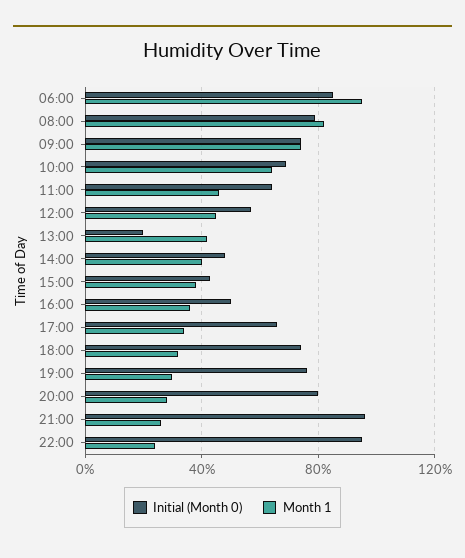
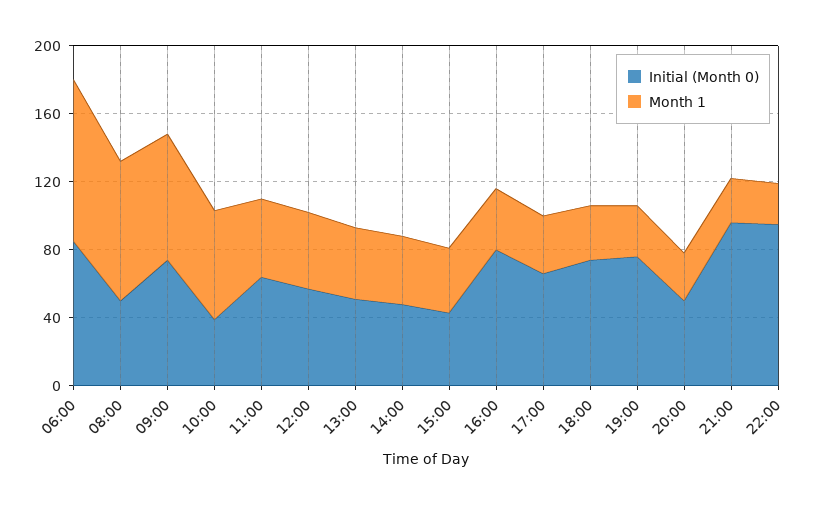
  {
    "Initial (Month 0)": {
      "06:00": 85,
-     "08:00": 80,
+     "08:00": 50,
      "09:00": 75,
-     "10:00": 70,
+     "10:00": 40,
      "11:00": 65,
      "12:00": 55,
-     "13:00": 20,
+     "13:00": 50,
      "14:00": 50,
      "15:00": 45,
-     "16:00": 50,
+     "16:00": 80,
      "17:00": 65,
      "18:00": 75,
      "19:00": 75,
-     "20:00": 80,
+     "20:00": 50,
      "21:00": 95,
      "22:00": 95
    },
    "Month 1": {
      "06:00": 95,
      "08:00": 80,
      "09:00": 75,
      "10:00": 65,
      "11:00": 45,
      "12:00": 45,
      "13:00": 40,
      "14:00": 40,
      "15:00": 40,
      "16:00": 35,
      "17:00": 35,
      "18:00": 30,
      "19:00": 30,
      "20:00": 30,
      "21:00": 25,
      "22:00": 25
    }
  }

